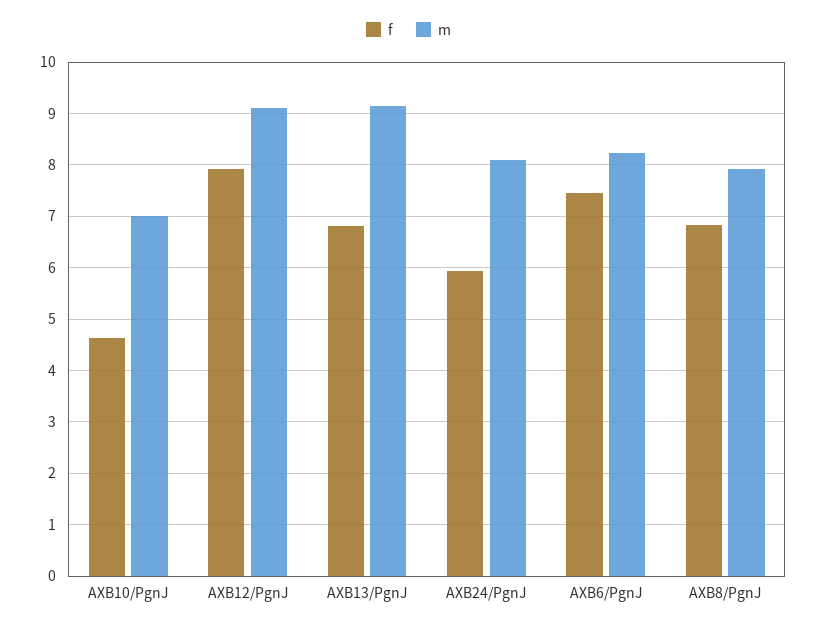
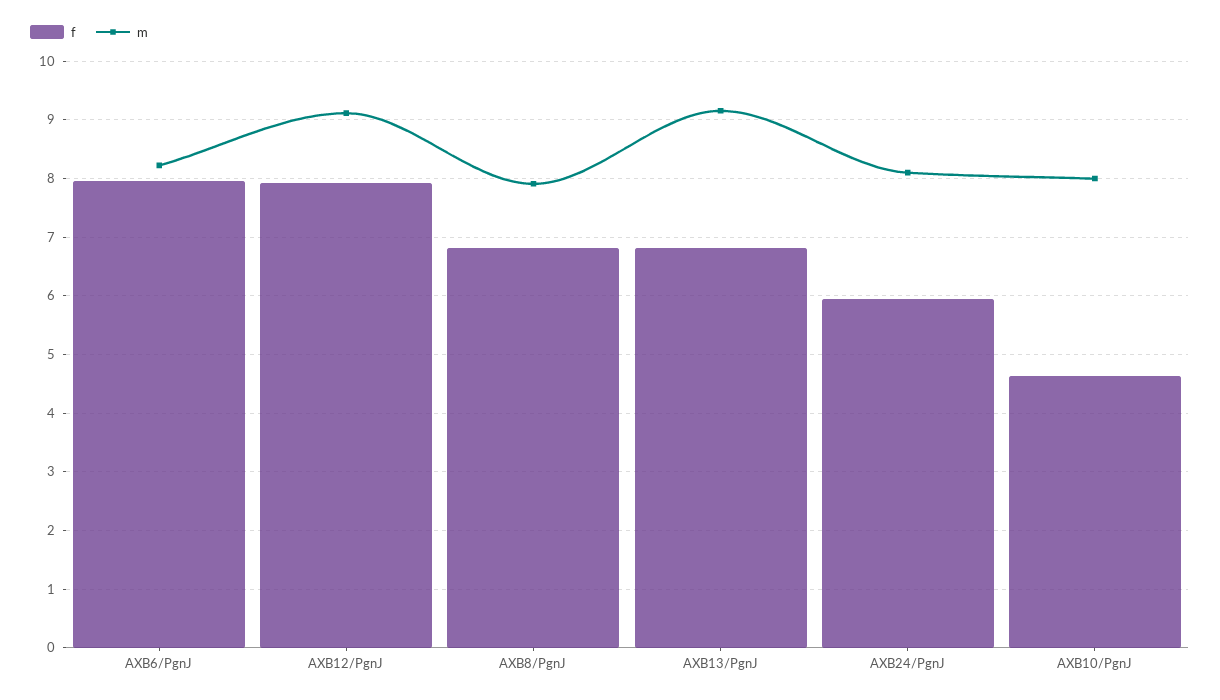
  {
    "f": {
      "AXB10/PgnJ": 4.6,
      "AXB12/PgnJ": 8,
      "AXB13/PgnJ": 6.8,
      "AXB24/PgnJ": 6,
-     "AXB6/PgnJ": 7.4,
+     "AXB6/PgnJ": 8,
      "AXB8/PgnJ": 6.8
    },
    "m": {
-     "AXB10/PgnJ": 7,
+     "AXB10/PgnJ": 8,
      "AXB12/PgnJ": 9.2,
      "AXB13/PgnJ": 9.2,
      "AXB24/PgnJ": 8.2,
      "AXB6/PgnJ": 8.2,
      "AXB8/PgnJ": 8
    }
  }

